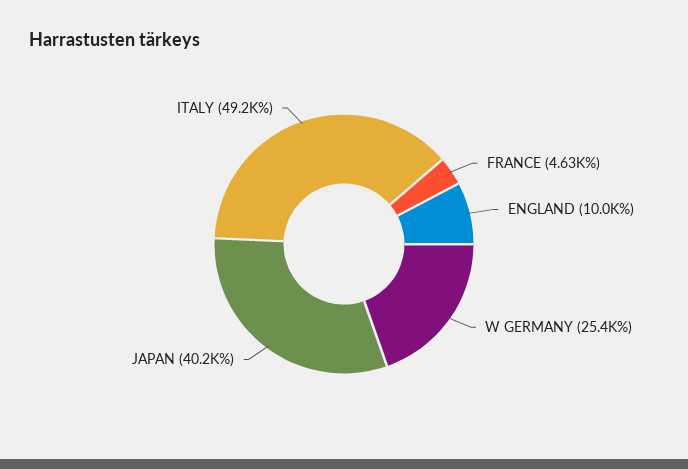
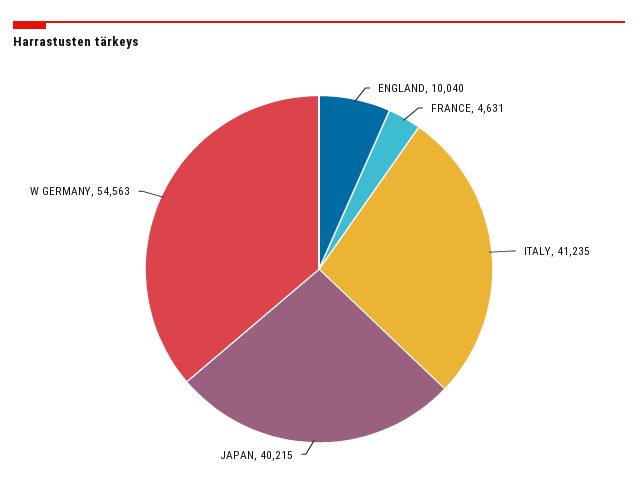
  {
    "FRANCE": 4631,
    "ENGLAND": 10040,
-   "W GERMANY": 25400,
+   "W GERMANY": 54563,
    "JAPAN": 40215,
-   "ITALY": 49200
+   "ITALY": 41235
  }

